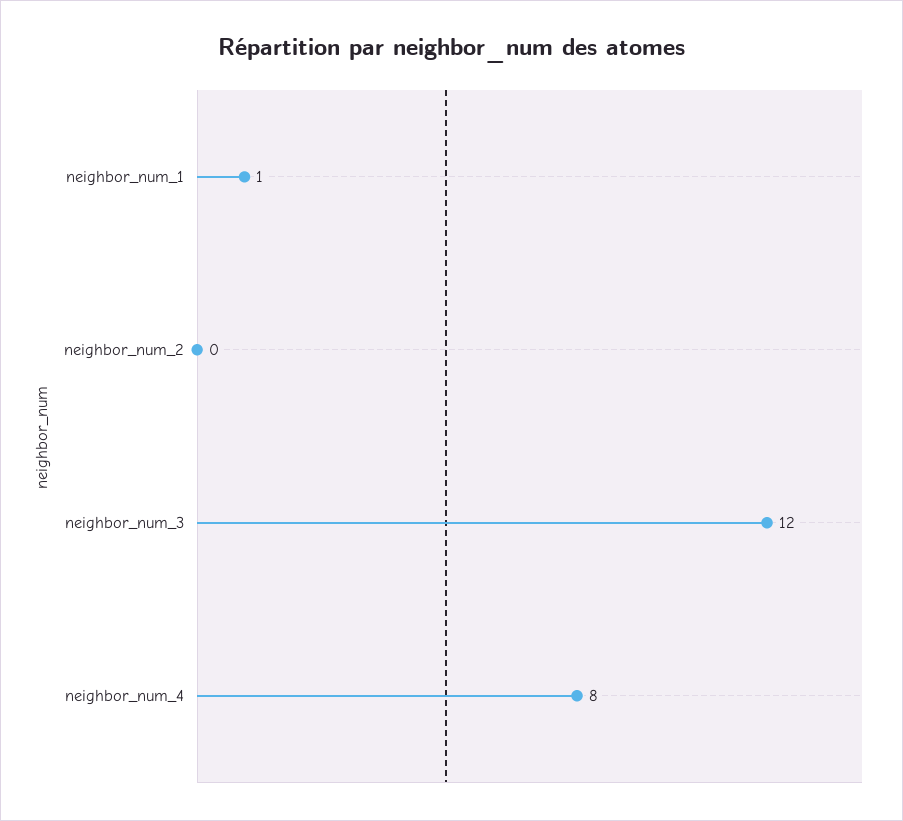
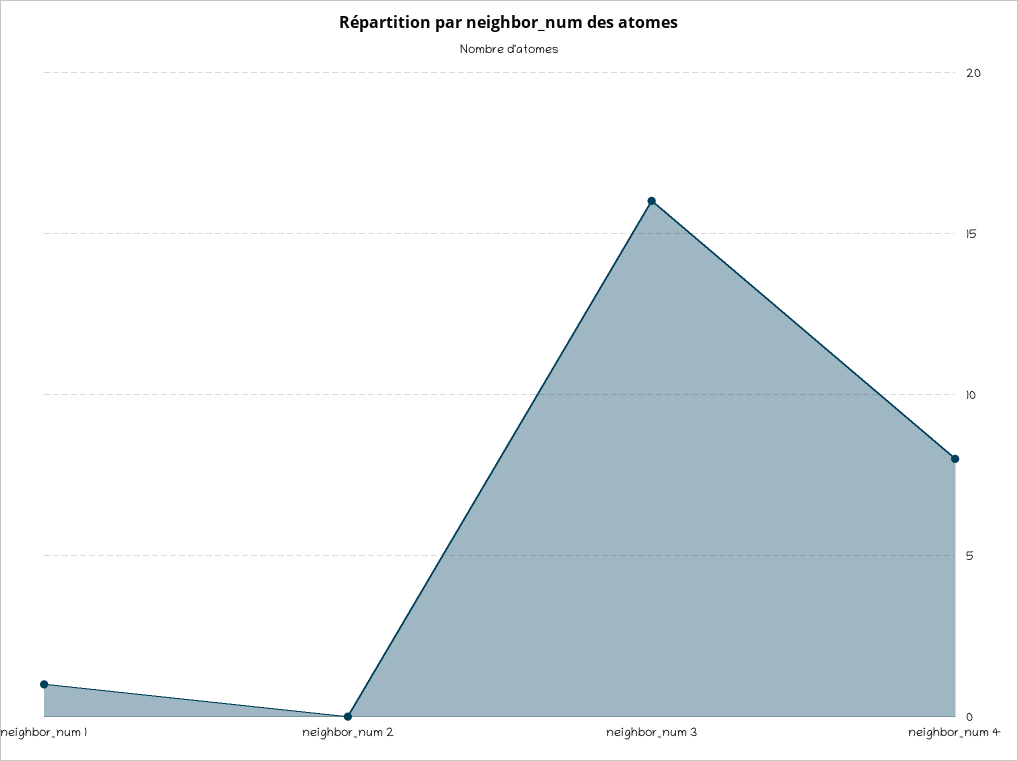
  {
    "neighbor_num_1": 1,
    "neighbor_num_2": 0,
-   "neighbor_num_3": 12,
+   "neighbor_num_3": 16,
    "neighbor_num_4": 8
  }

